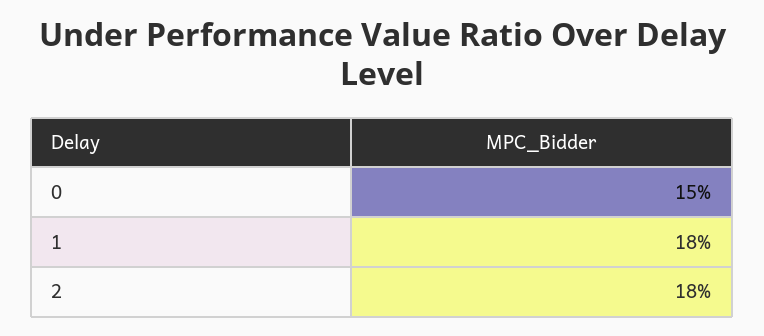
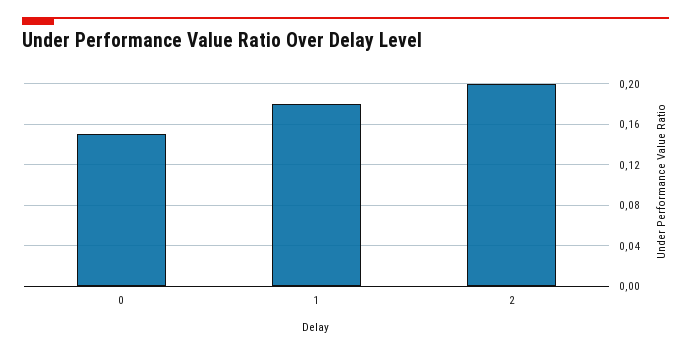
  {
    "0": 0.15,
    "1": 0.18,
-   "2": 0.18
+   "2": 0.2
  }

